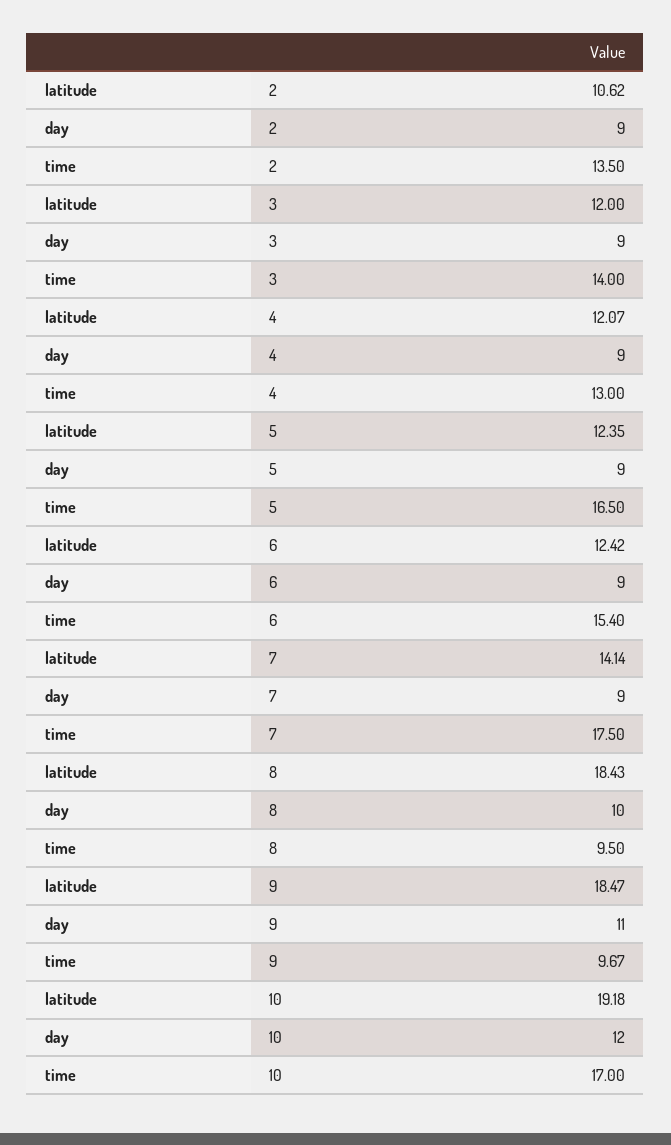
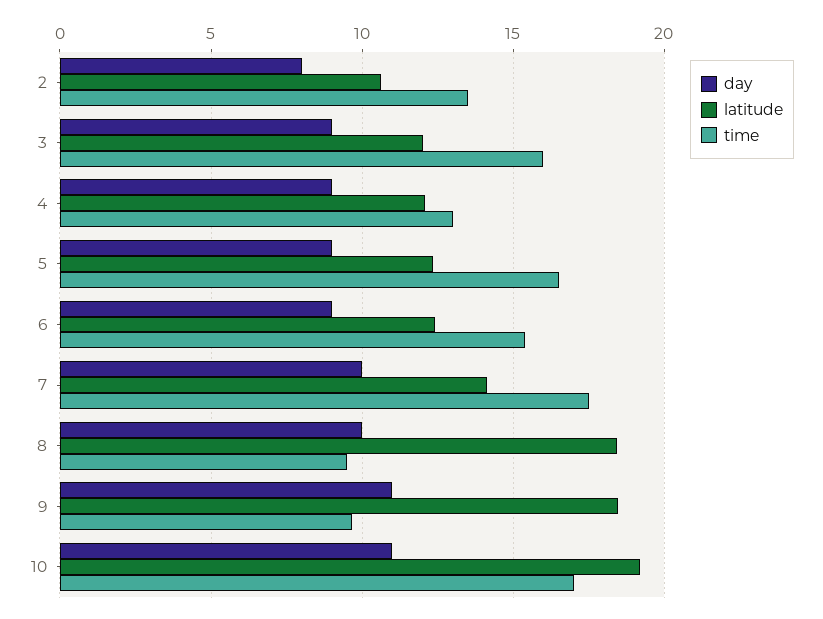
  {
    "latitude": {
      "2": 10.62,
      "3": 12,
      "4": 12.07,
      "5": 12.35,
      "6": 12.42,
      "7": 14.14,
      "8": 18.43,
      "9": 18.47,
      "10": 19.18
    },
    "day": {
-     "2": 9,
+     "2": 8,
      "3": 9,
      "4": 9,
      "5": 9,
      "6": 9,
-     "7": 9,
+     "7": 10,
      "8": 10,
      "9": 11,
-     "10": 12
+     "10": 11
    },
    "time": {
      "2": 13.5,
-     "3": 14,
+     "3": 16,
      "4": 13,
      "5": 16.5,
      "6": 15.4,
      "7": 17.5,
      "8": 9.5,
      "9": 9.67,
      "10": 17
    }
  }

